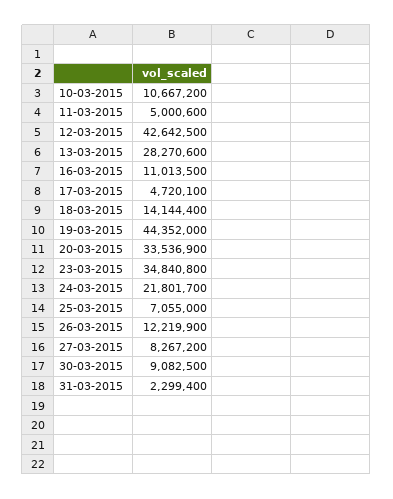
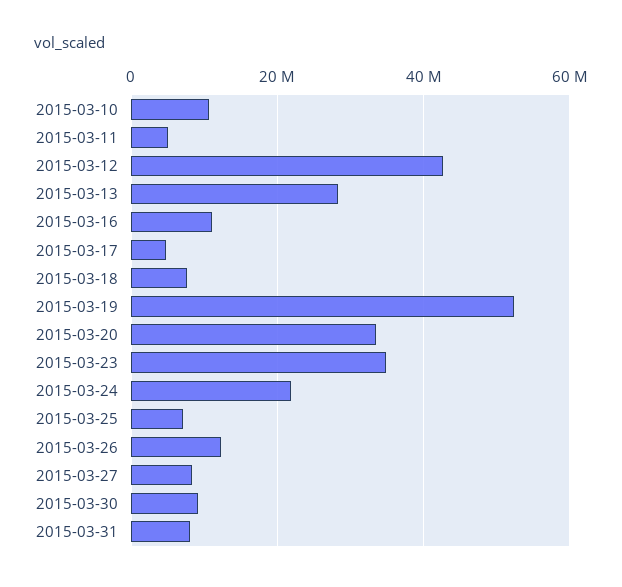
  {
    "10-03-2015": 10667200,
    "11-03-2015": 5000600,
    "12-03-2015": 42642500,
    "13-03-2015": 28270600,
    "16-03-2015": 11013500,
    "17-03-2015": 4720100,
-   "18-03-2015": 14144400,
+   "18-03-2015": 8000000,
-   "19-03-2015": 44352000,
+   "19-03-2015": 52000000,
    "20-03-2015": 33536900,
    "23-03-2015": 34840800,
    "24-03-2015": 21801700,
    "25-03-2015": 7055000,
    "26-03-2015": 12219900,
    "27-03-2015": 8267200,
    "30-03-2015": 9082500,
-   "31-03-2015": 2299400
+   "31-03-2015": 8000000
  }

